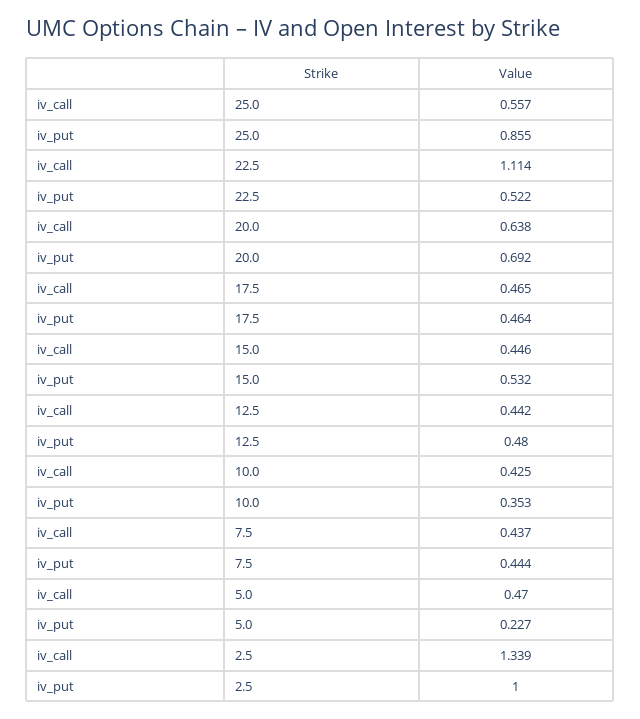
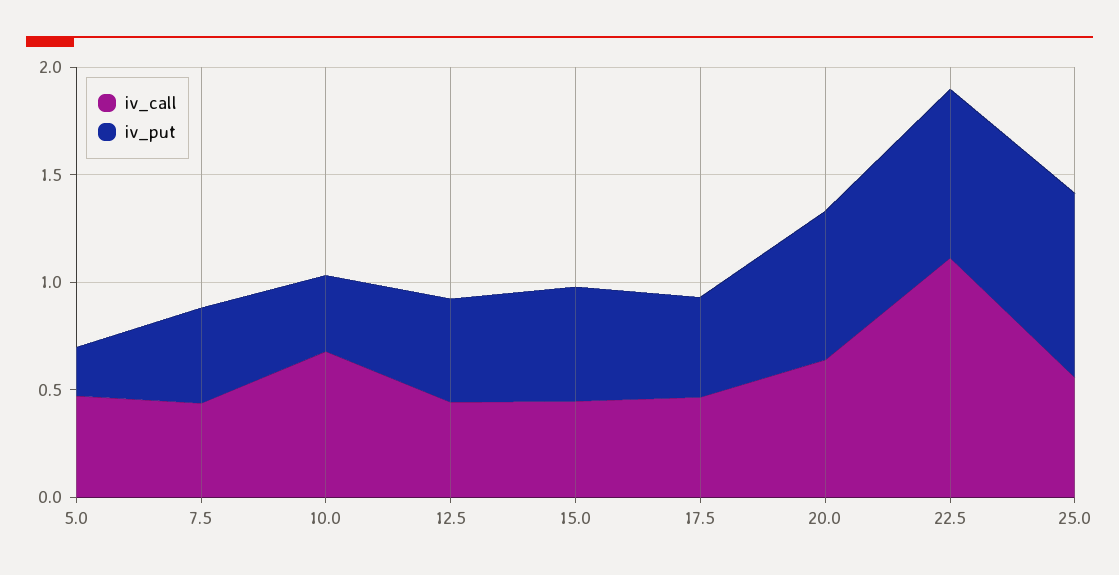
  {
    "iv_call": {
      "25.0": 0.557,
      "22.5": 1.114,
      "20.0": 0.638,
      "17.5": 0.465,
      "15.0": 0.446,
      "12.5": 0.442,
-     "10.0": 0.425,
+     "10.0": 0.7,
      "7.5": 0.437,
-     "5.0": 0.47,
+     "5.0": 0.47
-     "2.5": 1.339
    },
    "iv_put": {
      "25.0": 0.855,
-     "22.5": 0.522,
+     "22.5": 0.8,
      "20.0": 0.692,
      "17.5": 0.464,
      "15.0": 0.532,
      "12.5": 0.48,
      "10.0": 0.353,
      "7.5": 0.444,
-     "5.0": 0.227,
+     "5.0": 0.227
-     "2.5": 1
    }
  }

